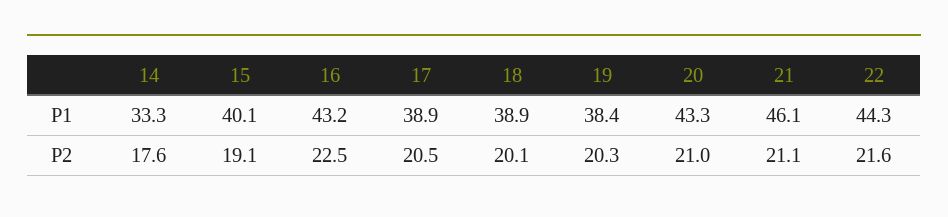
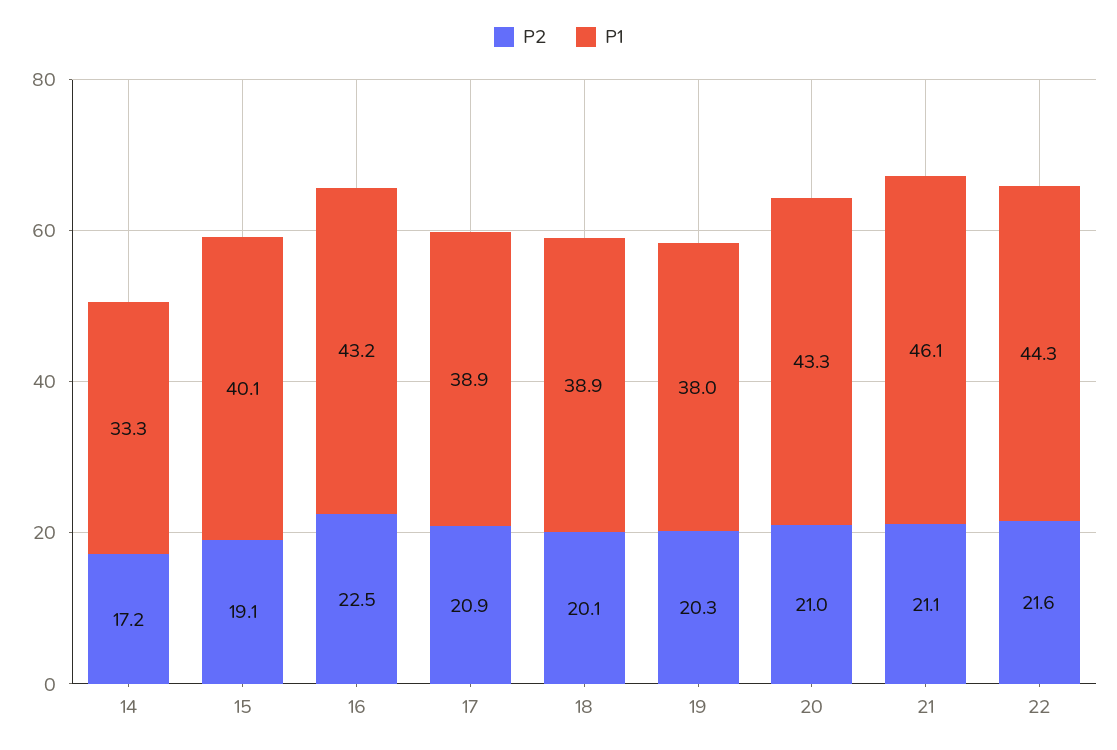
  {
    "P1": {
      "14": 33.3,
      "15": 40.1,
      "16": 43.2,
      "17": 38.9,
      "18": 38.9,
-     "19": 38.4,
+     "19": 38,
      "20": 43.3,
      "21": 46.1,
      "22": 44.3
    },
    "P2": {
-     "14": 17.6,
+     "14": 17.2,
      "15": 19.1,
      "16": 22.5,
-     "17": 20.5,
+     "17": 20.9,
      "18": 20.1,
      "19": 20.3,
      "20": 21,
      "21": 21.1,
      "22": 21.6
    }
  }

